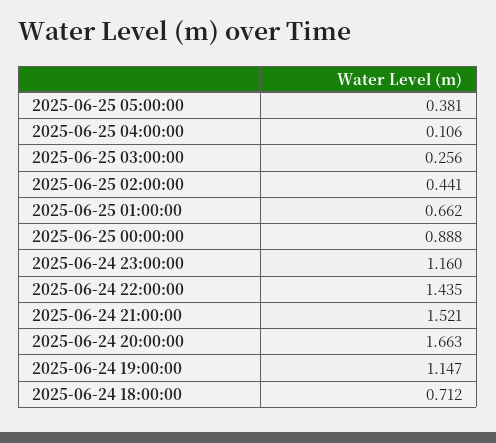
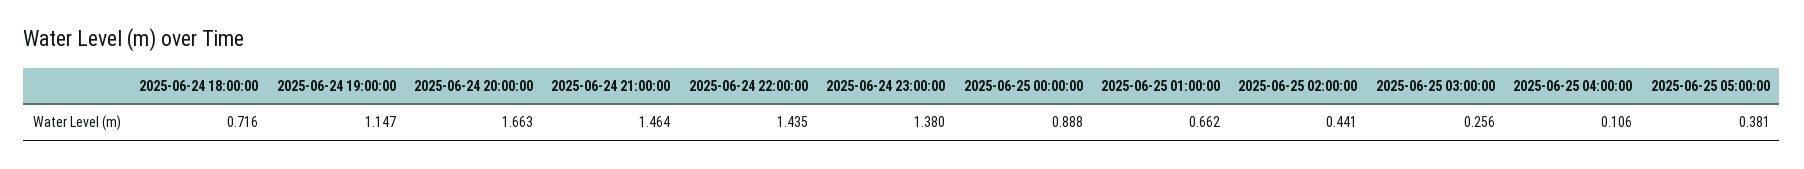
  {
    "2025-06-25 05:00:00": 0.381,
    "2025-06-25 04:00:00": 0.106,
    "2025-06-25 03:00:00": 0.256,
    "2025-06-25 02:00:00": 0.441,
    "2025-06-25 01:00:00": 0.662,
    "2025-06-25 00:00:00": 0.888,
-   "2025-06-24 23:00:00": 1.16,
+   "2025-06-24 23:00:00": 1.38,
    "2025-06-24 22:00:00": 1.435,
-   "2025-06-24 21:00:00": 1.521,
+   "2025-06-24 21:00:00": 1.464,
    "2025-06-24 20:00:00": 1.663,
    "2025-06-24 19:00:00": 1.147,
-   "2025-06-24 18:00:00": 0.712
+   "2025-06-24 18:00:00": 0.716
  }

